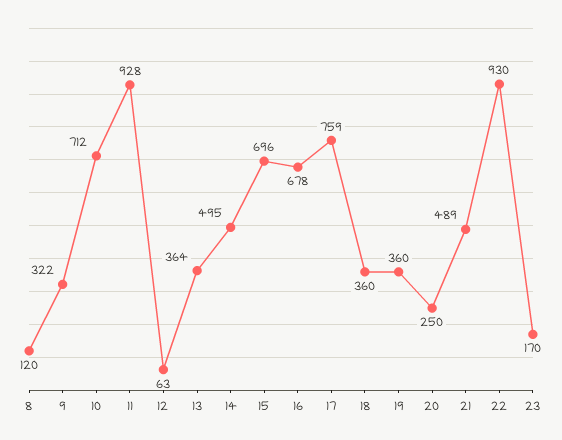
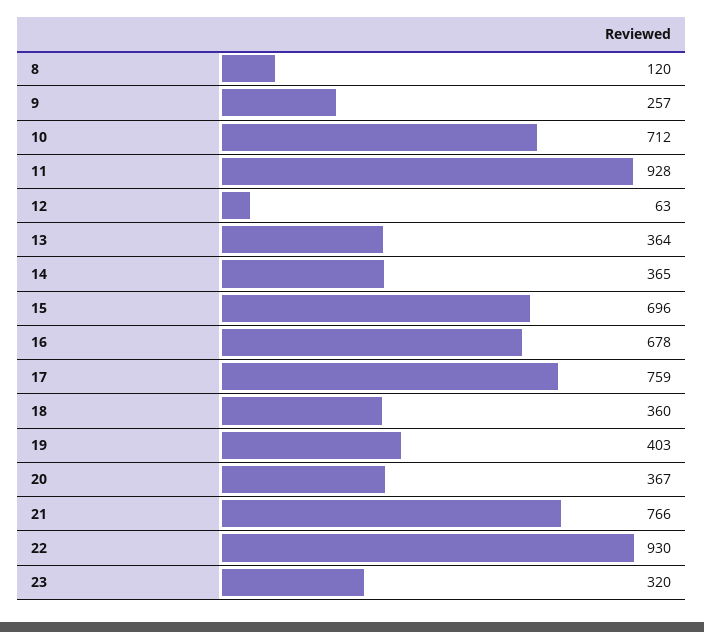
  {
    "8": 120,
-   "9": 322,
+   "9": 257,
    "10": 712,
    "11": 928,
    "12": 63,
    "13": 364,
-   "14": 495,
+   "14": 365,
    "15": 696,
    "16": 678,
    "17": 759,
    "18": 360,
-   "19": 360,
+   "19": 403,
-   "20": 250,
+   "20": 367,
-   "21": 489,
+   "21": 766,
    "22": 930,
-   "23": 170
+   "23": 320
  }

